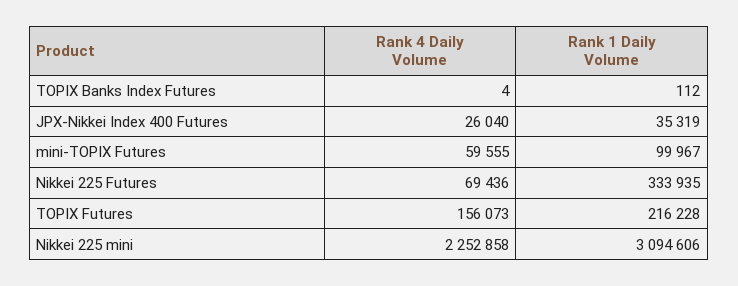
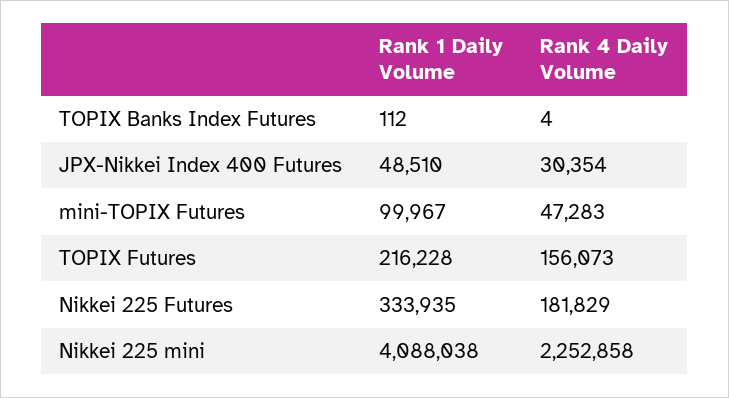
  {
    "Rank 4 Daily Volume": {
      "TOPIX Banks Index Futures": 4,
-     "JPX-Nikkei Index 400 Futures": 26040,
+     "JPX-Nikkei Index 400 Futures": 30354,
-     "mini-TOPIX Futures": 59555,
+     "mini-TOPIX Futures": 47283,
-     "Nikkei 225 Futures": 69436,
+     "Nikkei 225 Futures": 181829,
      "TOPIX Futures": 156073,
      "Nikkei 225 mini": 2252858
    },
    "Rank 1 Daily Volume": {
      "TOPIX Banks Index Futures": 112,
-     "JPX-Nikkei Index 400 Futures": 35319,
+     "JPX-Nikkei Index 400 Futures": 48510,
      "mini-TOPIX Futures": 99967,
      "Nikkei 225 Futures": 333935,
      "TOPIX Futures": 216228,
-     "Nikkei 225 mini": 3094606
+     "Nikkei 225 mini": 4088038
    }
  }

